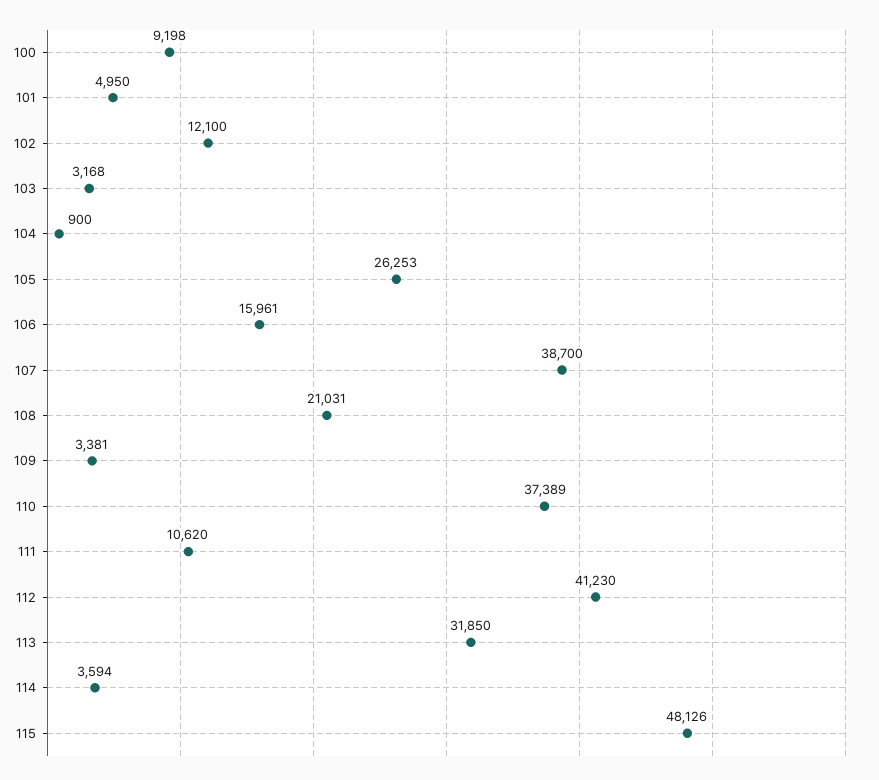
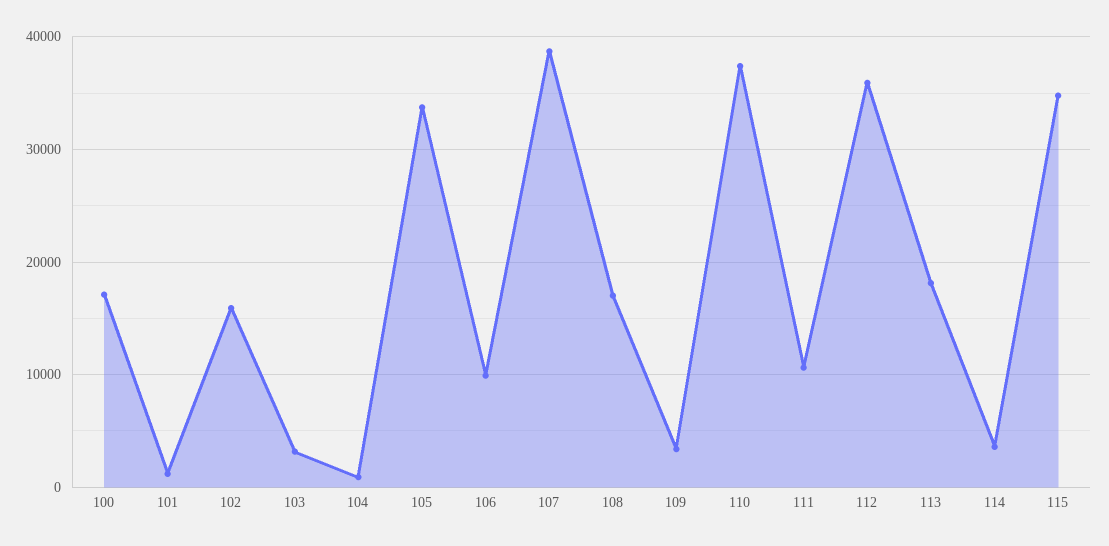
  {
-   "100": 9198,
+   "100": 17000,
-   "101": 4950,
+   "101": 1000,
-   "102": 12100,
+   "102": 16000,
    "103": 3168,
    "104": 900,
-   "105": 26253,
+   "105": 34000,
-   "106": 15961,
+   "106": 10000,
    "107": 38700,
-   "108": 21031,
+   "108": 17000,
    "109": 3381,
    "110": 37389,
    "111": 10620,
-   "112": 41230,
+   "112": 36000,
-   "113": 31850,
+   "113": 18000,
    "114": 3594,
-   "115": 48126
+   "115": 35000
  }

